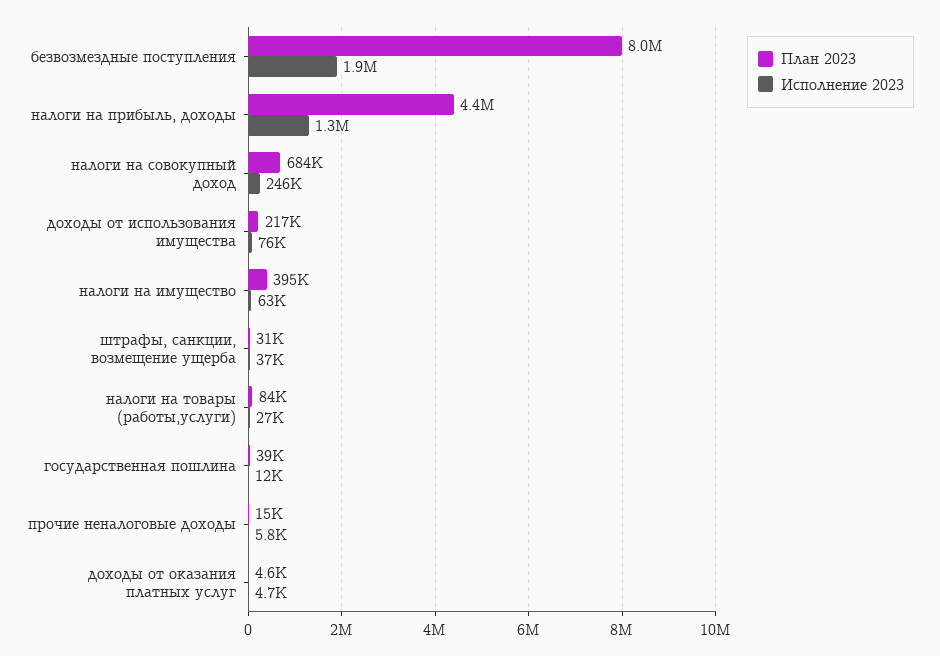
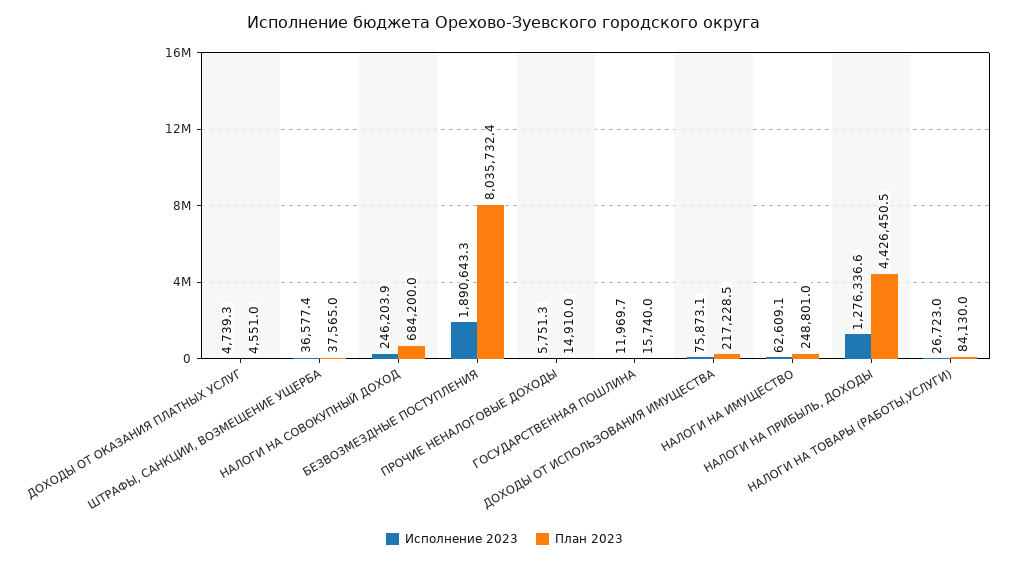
  {
    "План 2023": {
      "безвозмездные поступления": 8035732.4,
      "налоги на прибыль, доходы": 4426450.5,
      "налоги на совокупный доход": 684200,
      "доходы от использования имущества": 217228.5,
-     "налоги на имущество": 395000,
+     "налоги на имущество": 248801,
-     "штрафы, санкции, возмещение ущерба": 31000,
+     "штрафы, санкции, возмещение ущерба": 37565,
      "налоги на товары (работы,услуги)": 84130,
-     "государственная пошлина": 39000,
+     "государственная пошлина": 15740,
      "прочие неналоговые доходы": 14910,
      "доходы от оказания платных услуг": 4551
    },
    "Исполнение 2023": {
      "безвозмездные поступления": 1890643.3,
      "налоги на прибыль, доходы": 1276336.6,
      "налоги на совокупный доход": 246203.9,
      "доходы от использования имущества": 75873.1,
      "налоги на имущество": 62609.1,
      "штрафы, санкции, возмещение ущерба": 36577.4,
      "налоги на товары (работы,услуги)": 26723,
      "государственная пошлина": 11969.7,
      "прочие неналоговые доходы": 5751.3,
      "доходы от оказания платных услуг": 4739.3
    }
  }

